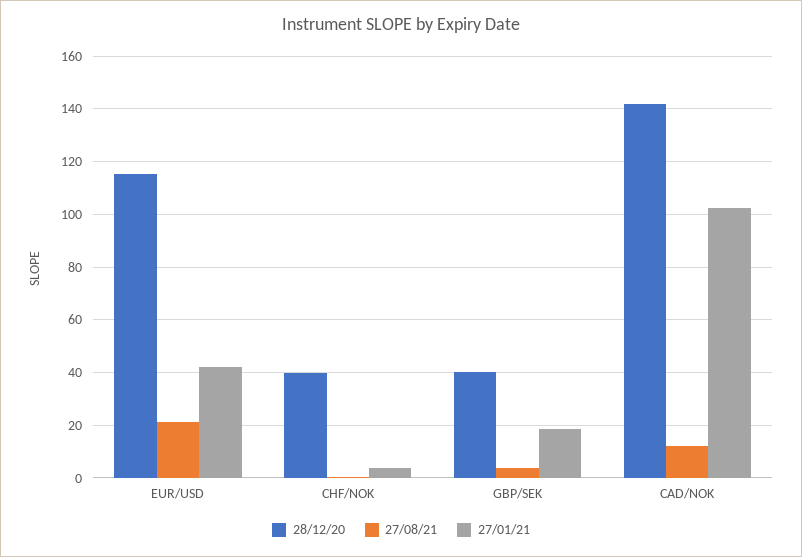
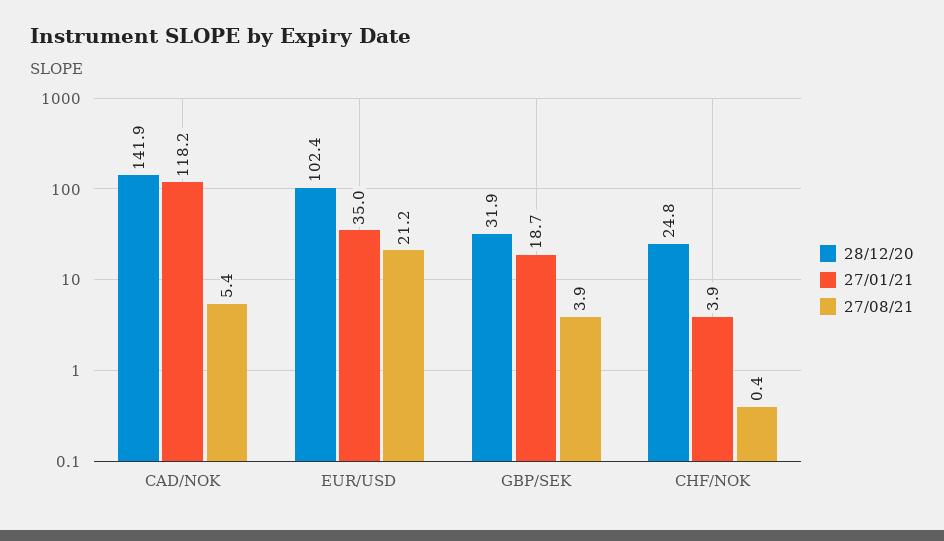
  {
    "28/12/20": {
-     "EUR/USD": 115,
+     "EUR/USD": 102.4,
-     "CHF/NOK": 40,
+     "CHF/NOK": 24.8,
-     "GBP/SEK": 40,
+     "GBP/SEK": 31.9,
      "CAD/NOK": 141.9
    },
    "27/08/21": {
      "EUR/USD": 21.2,
      "CHF/NOK": 0.4,
      "GBP/SEK": 3.9,
-     "CAD/NOK": 12.5
+     "CAD/NOK": 5.4
    },
    "27/01/21": {
-     "EUR/USD": 42.5,
+     "EUR/USD": 35,
      "CHF/NOK": 3.9,
      "GBP/SEK": 18.7,
-     "CAD/NOK": 102.5
+     "CAD/NOK": 118.2
    }
  }

